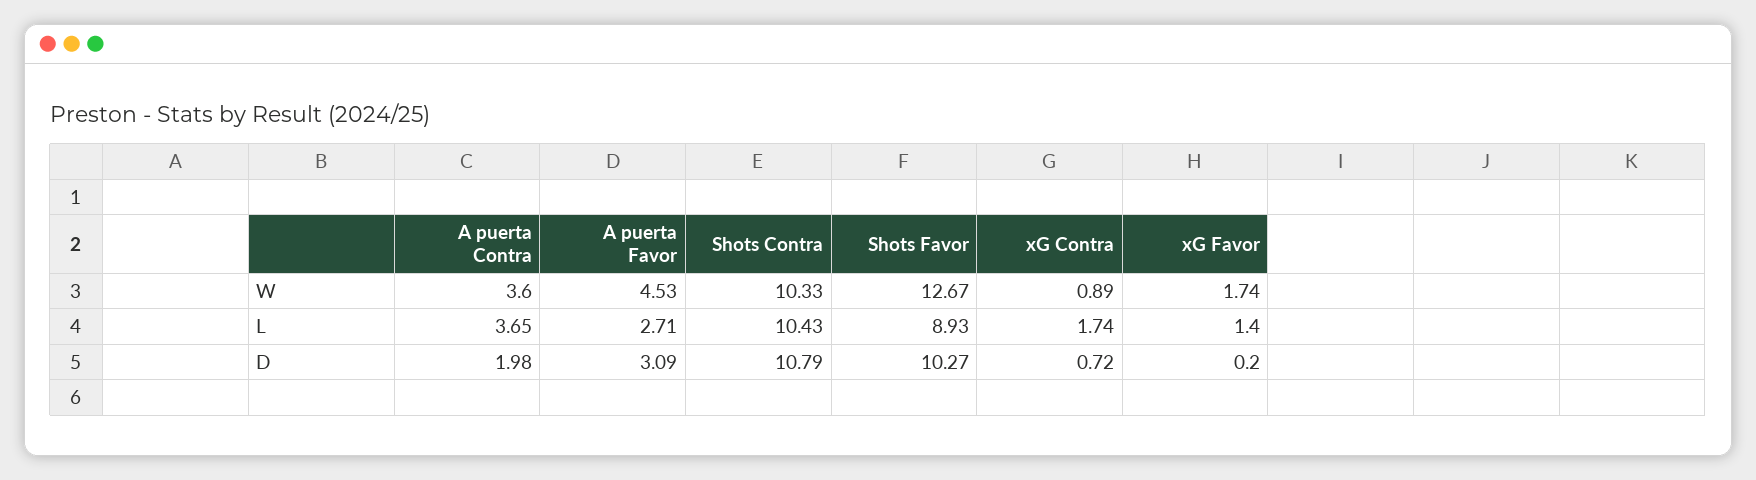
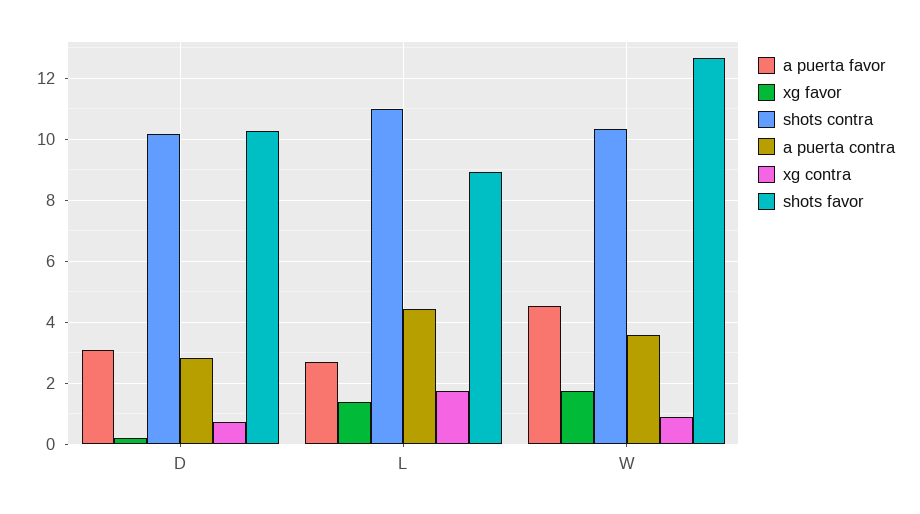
  {
    "A puerta Contra": {
      "W": 3.6,
-     "L": 3.65,
+     "L": 4.4,
-     "D": 1.98
+     "D": 2.8
    },
    "A puerta Favor": {
      "W": 4.53,
      "L": 2.71,
      "D": 3.09
    },
    "Shots Contra": {
      "W": 10.33,
-     "L": 10.43,
+     "L": 11,
-     "D": 10.79
+     "D": 10.2
    },
    "Shots Favor": {
      "W": 12.67,
      "L": 8.93,
      "D": 10.27
    },
    "xG Contra": {
      "W": 0.89,
      "L": 1.74,
      "D": 0.72
    },
    "xG Favor": {
      "W": 1.74,
      "L": 1.4,
      "D": 0.2
    }
  }

